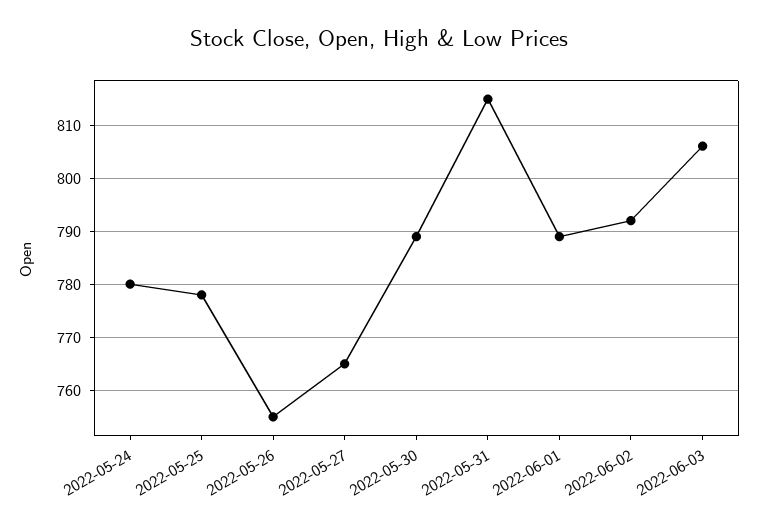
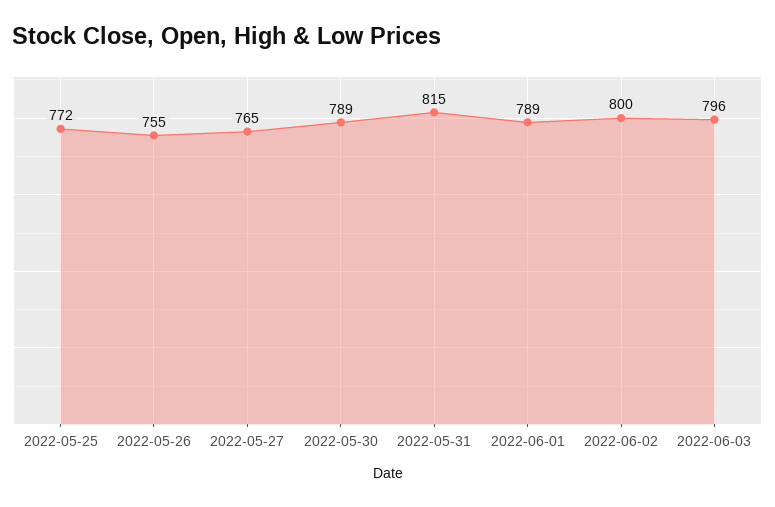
  {
-   "2022-05-24": 780,
-   "2022-05-25": 778,
+   "2022-05-25": 772,
    "2022-05-26": 755,
    "2022-05-27": 765,
    "2022-05-30": 789,
    "2022-05-31": 815,
    "2022-06-01": 789,
-   "2022-06-02": 792,
+   "2022-06-02": 800,
-   "2022-06-03": 806
+   "2022-06-03": 796
  }

